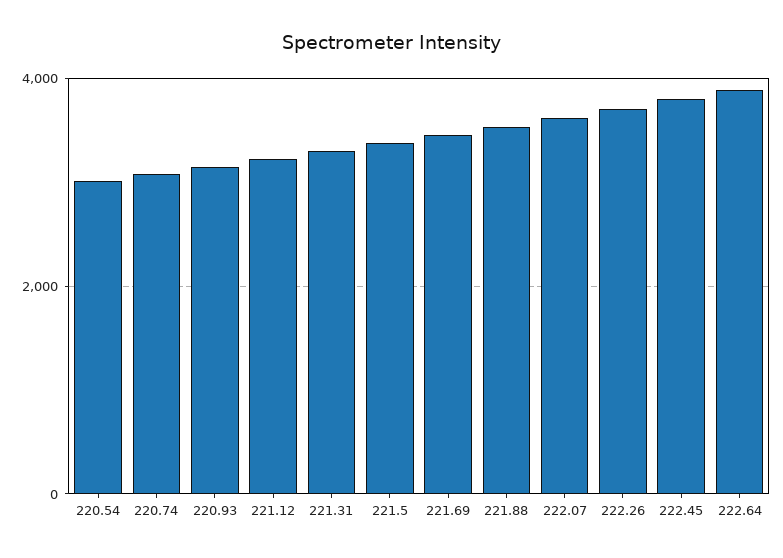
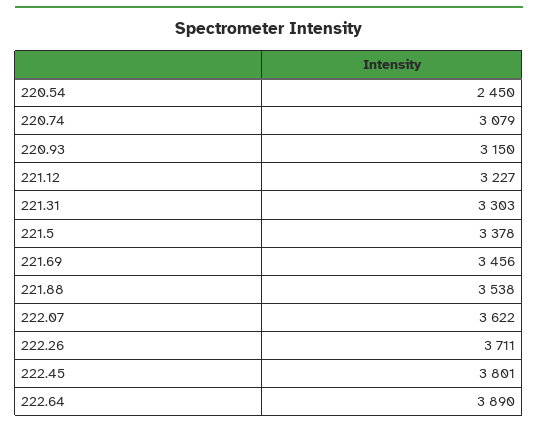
  {
-   "220.54": 3000,
+   "220.54": 2450,
    "220.74": 3079,
    "220.93": 3150,
    "221.12": 3227,
    "221.31": 3303,
    "221.5": 3378,
    "221.69": 3456,
    "221.88": 3538,
    "222.07": 3622,
    "222.26": 3711,
    "222.45": 3801,
    "222.64": 3890
  }

